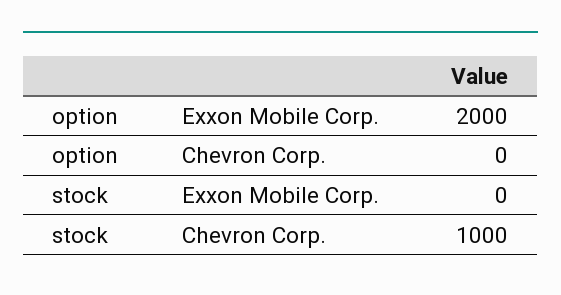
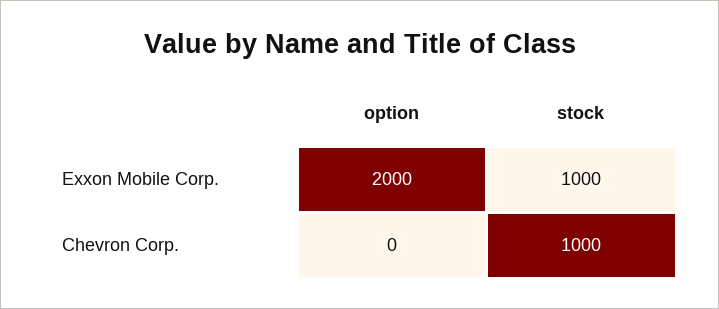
  {
    "option": {
      "Exxon Mobile Corp.": 2000,
      "Chevron Corp.": 0
    },
    "stock": {
-     "Exxon Mobile Corp.": 0,
+     "Exxon Mobile Corp.": 1000,
      "Chevron Corp.": 1000
    }
  }

